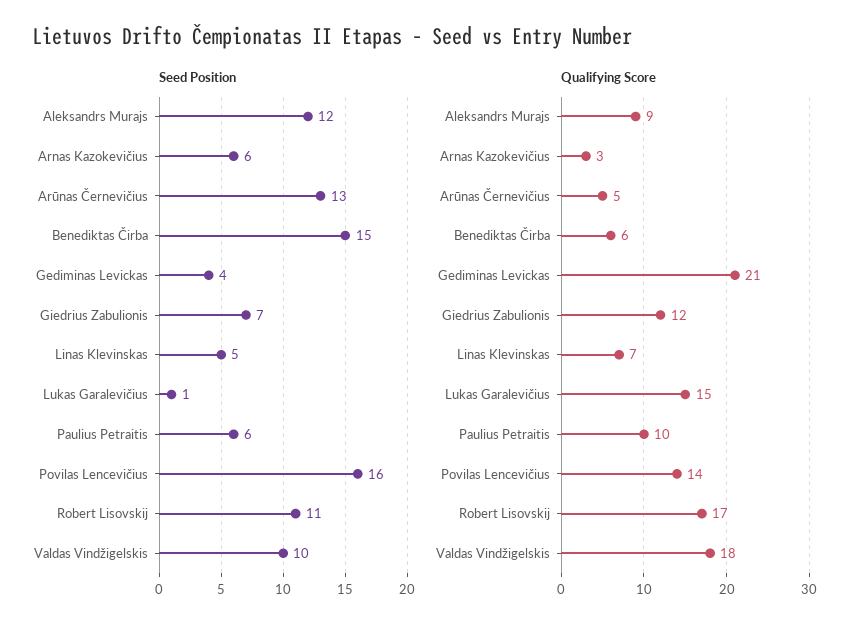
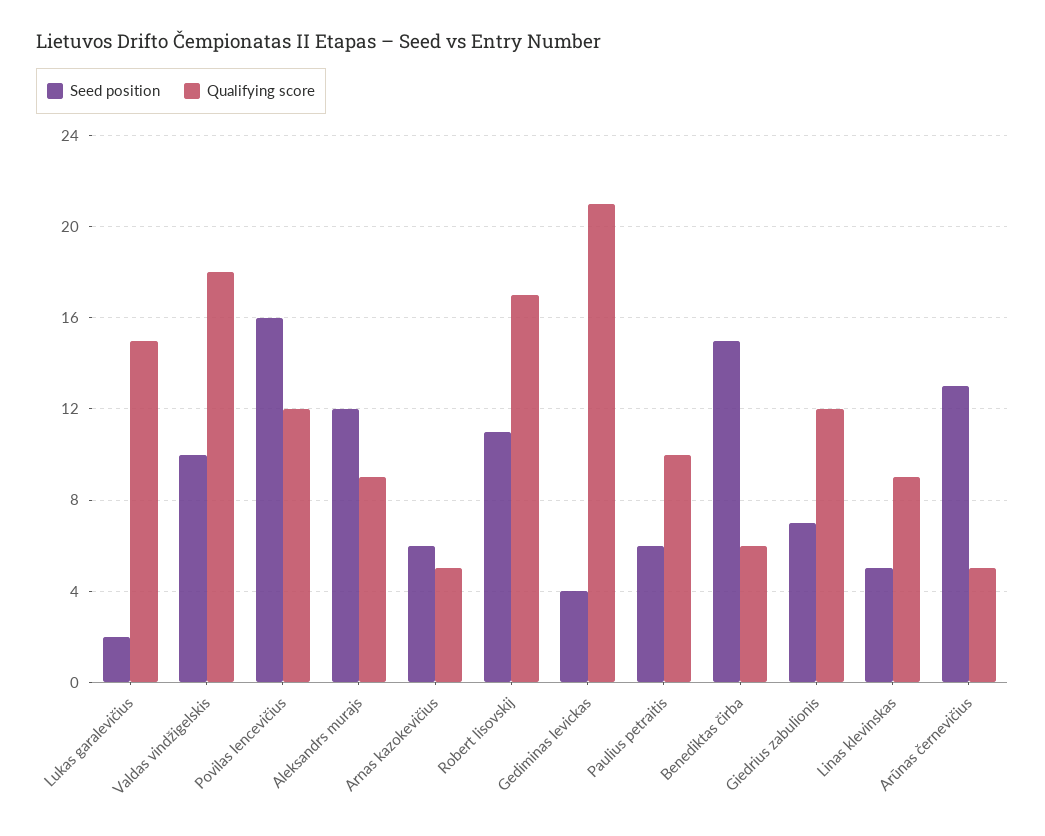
  {
    "Seed Position": {
      "Aleksandrs Murajs": 12,
      "Arnas Kazokevičius": 6,
      "Arūnas Černevičius": 13,
      "Benediktas Čirba": 15,
      "Gediminas Levickas": 4,
      "Giedrius Zabulionis": 7,
      "Linas Klevinskas": 5,
-     "Lukas Garalevičius": 1,
+     "Lukas Garalevičius": 2,
      "Paulius Petraitis": 6,
      "Povilas Lencevičius": 16,
      "Robert Lisovskij": 11,
      "Valdas Vindžigelskis": 10
    },
    "Qualifying Score": {
      "Aleksandrs Murajs": 9,
-     "Arnas Kazokevičius": 3,
+     "Arnas Kazokevičius": 5,
      "Arūnas Černevičius": 5,
      "Benediktas Čirba": 6,
      "Gediminas Levickas": 21,
      "Giedrius Zabulionis": 12,
-     "Linas Klevinskas": 7,
+     "Linas Klevinskas": 9,
      "Lukas Garalevičius": 15,
      "Paulius Petraitis": 10,
-     "Povilas Lencevičius": 14,
+     "Povilas Lencevičius": 12,
      "Robert Lisovskij": 17,
      "Valdas Vindžigelskis": 18
    }
  }

